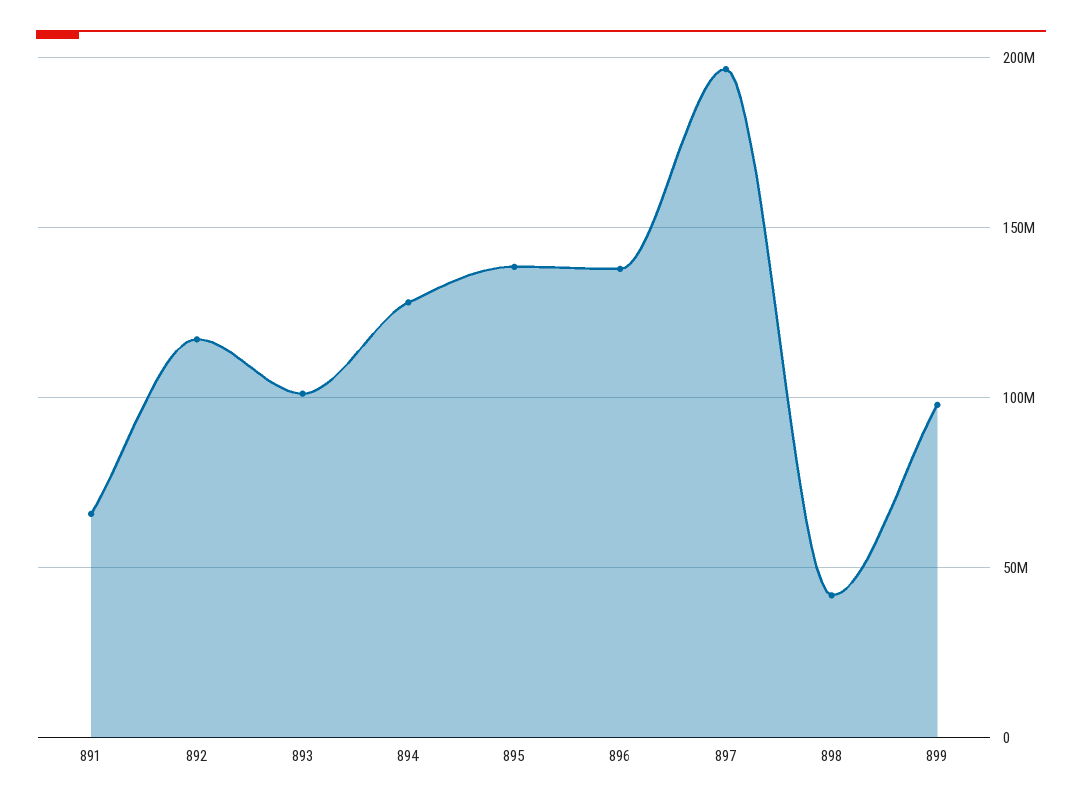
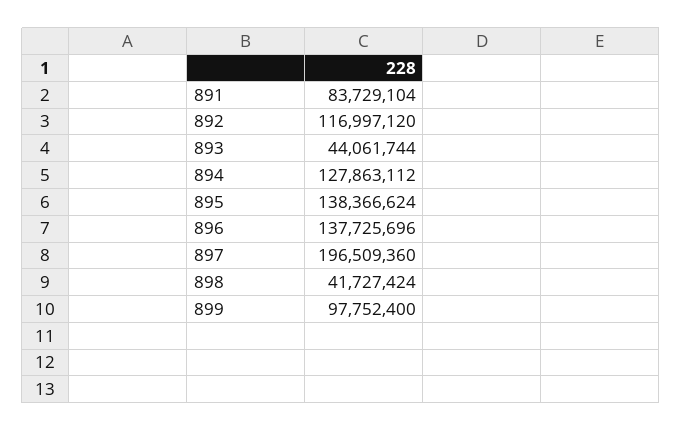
  {
-   "891": 65000000,
+   "891": 83729104,
    "892": 116997120,
-   "893": 100000000,
+   "893": 44061744,
    "894": 127863112,
    "895": 138366624,
    "896": 137725696,
    "897": 196509360,
    "898": 41727424,
    "899": 97752400
  }

